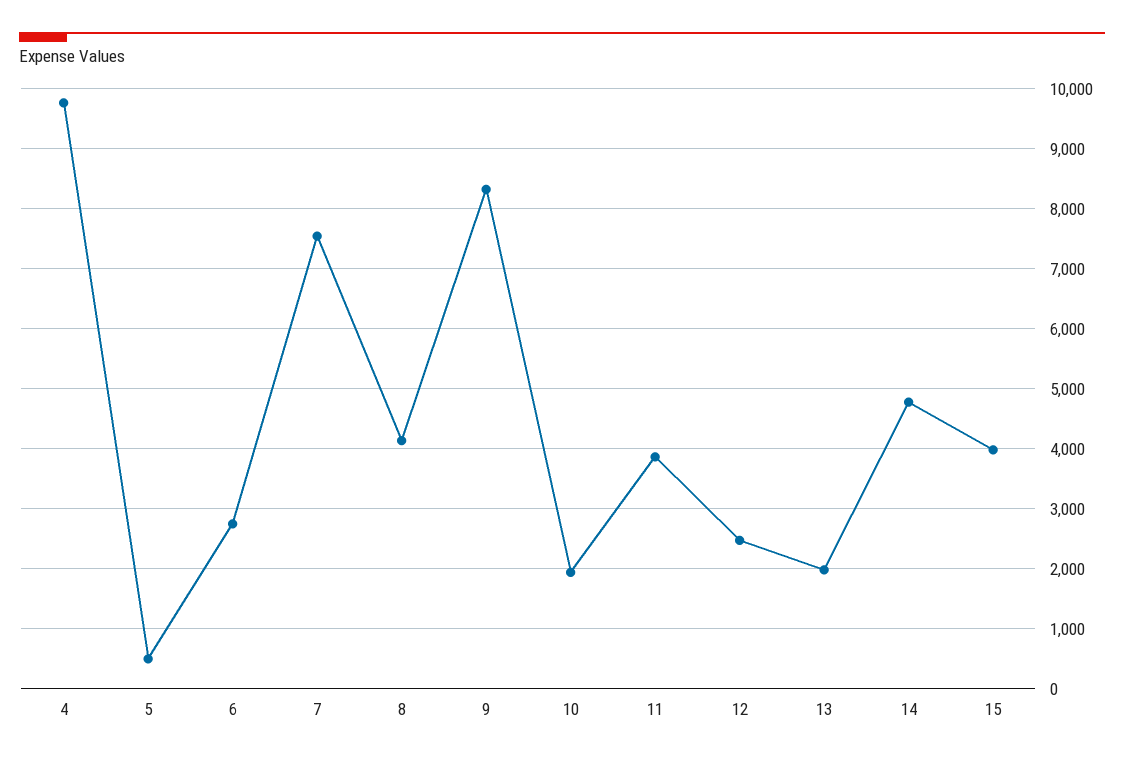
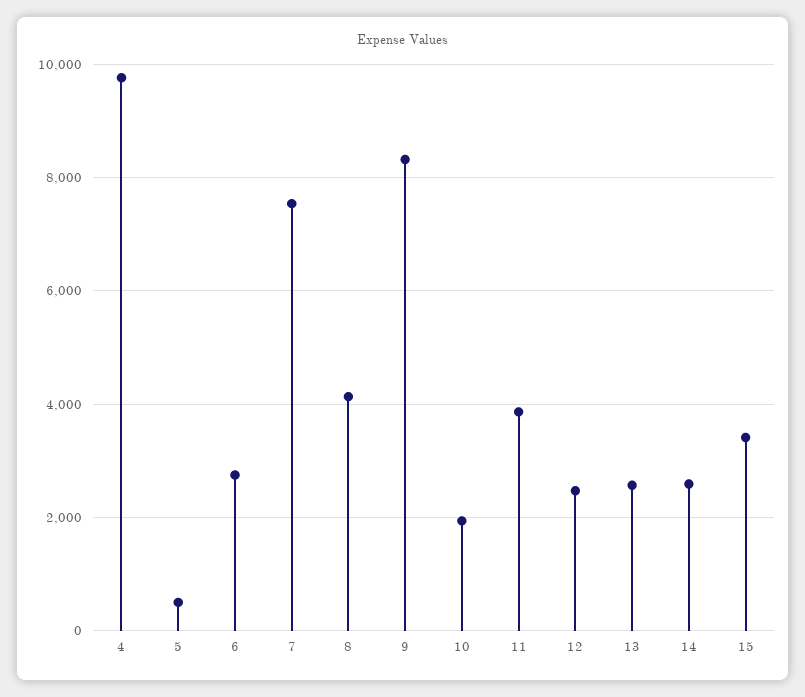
  {
    "4": 9800,
    "5": 500,
    "6": 2800,
    "7": 7500,
    "8": 4100,
    "9": 8300,
    "10": 1900,
    "11": 3900,
    "12": 2500,
-   "13": 2000,
+   "13": 2600,
-   "14": 4800,
+   "14": 2600,
-   "15": 4000
+   "15": 3400
  }

